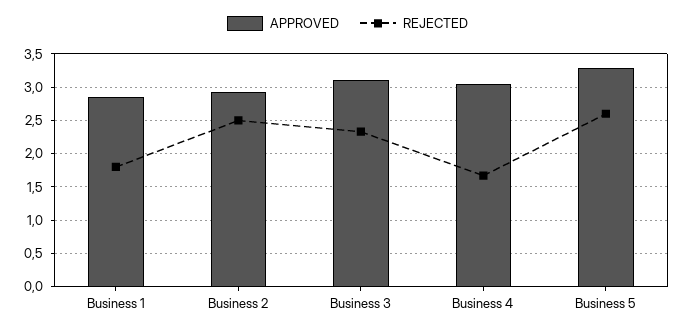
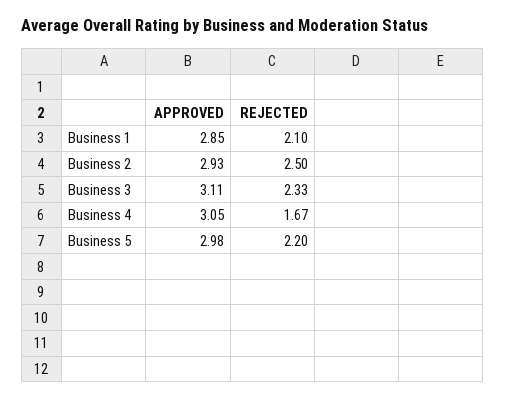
  {
    "APPROVED": {
      "Business 1": 2.85,
      "Business 2": 2.93,
      "Business 3": 3.11,
      "Business 4": 3.05,
-     "Business 5": 3.3
+     "Business 5": 2.98
    },
    "REJECTED": {
-     "Business 1": 1.8,
+     "Business 1": 2.1,
      "Business 2": 2.5,
      "Business 3": 2.33,
      "Business 4": 1.67,
-     "Business 5": 2.6
+     "Business 5": 2.2
    }
  }

